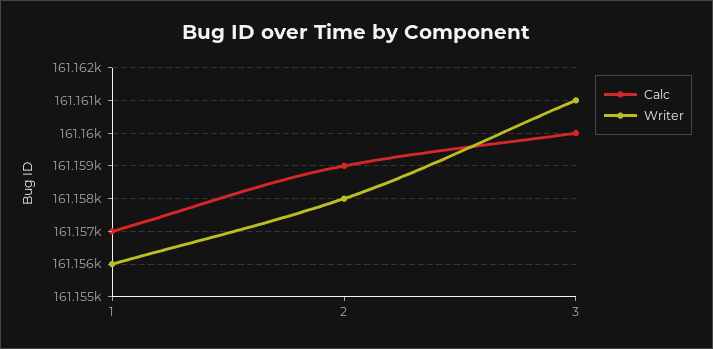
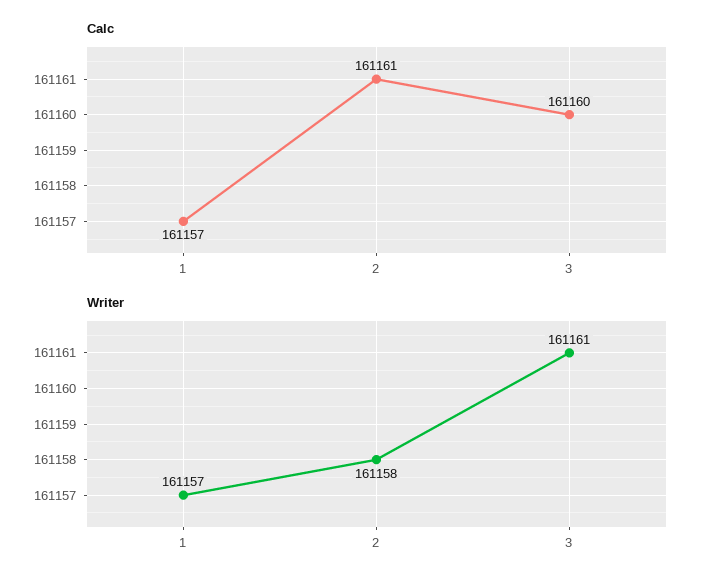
  {
    "Calc": {
      "1": 161157,
-     "2": 161159,
+     "2": 161161,
      "3": 161160
    },
    "Writer": {
-     "1": 161156,
+     "1": 161157,
      "2": 161158,
      "3": 161161
    }
  }

